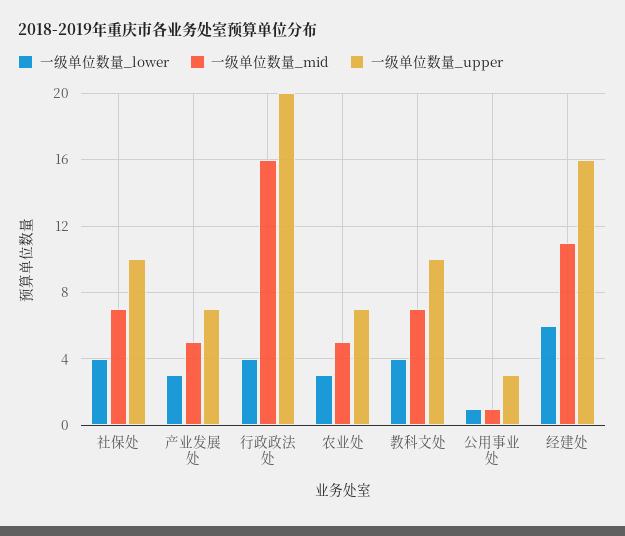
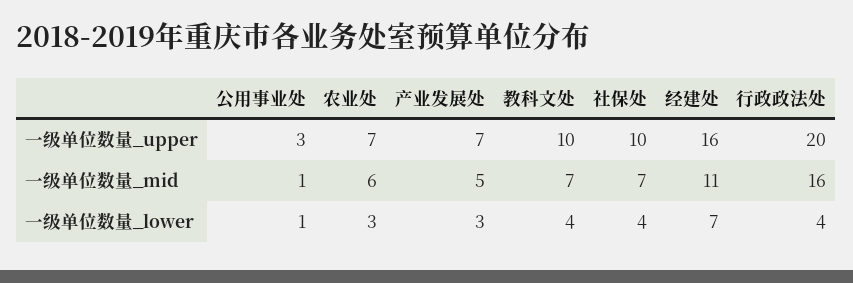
  {
    "一级单位数量_lower": {
      "社保处": 4,
      "产业发展处": 3,
      "行政政法处": 4,
      "农业处": 3,
      "教科文处": 4,
      "公用事业处": 1,
-     "经建处": 6
+     "经建处": 7
    },
    "一级单位数量_mid": {
      "社保处": 7,
      "产业发展处": 5,
      "行政政法处": 16,
-     "农业处": 5,
+     "农业处": 6,
      "教科文处": 7,
      "公用事业处": 1,
      "经建处": 11
    },
    "一级单位数量_upper": {
      "社保处": 10,
      "产业发展处": 7,
      "行政政法处": 20,
      "农业处": 7,
      "教科文处": 10,
      "公用事业处": 3,
      "经建处": 16
    }
  }

